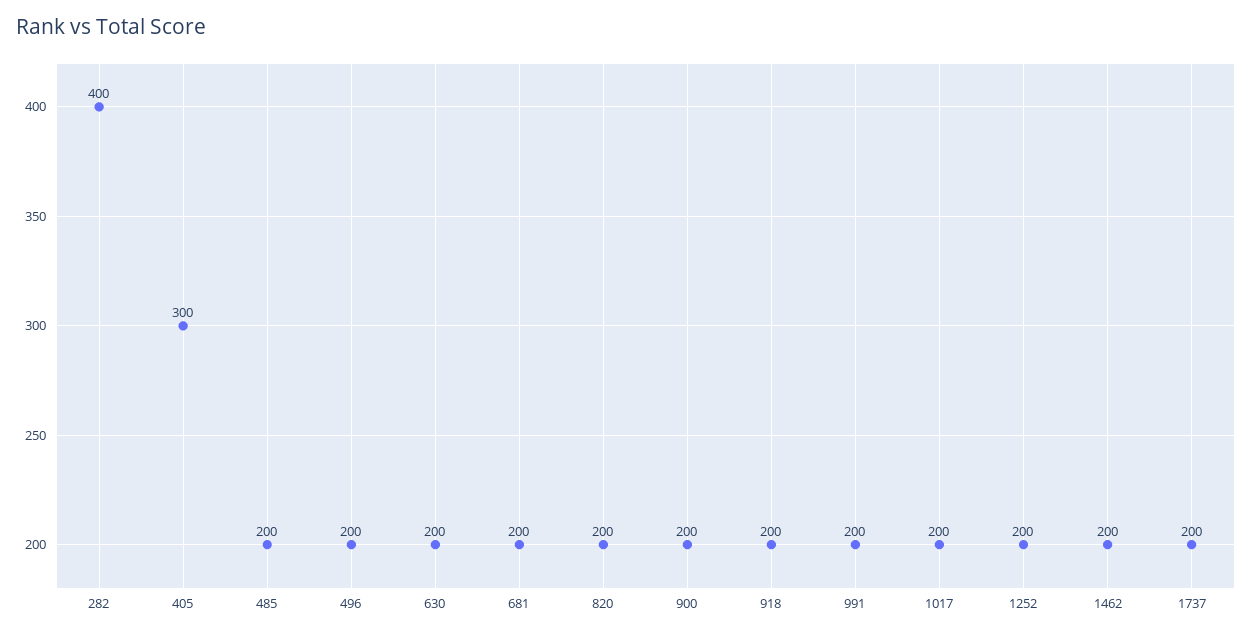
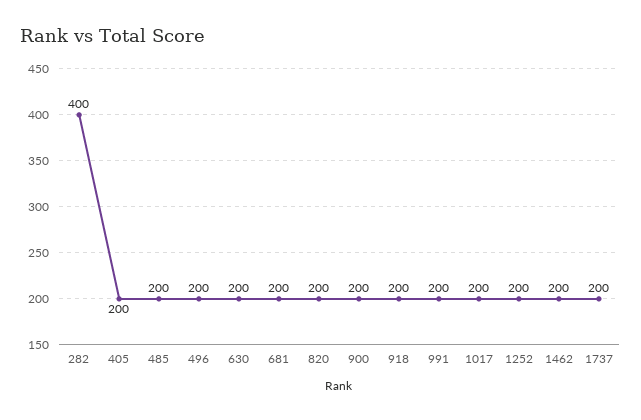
  {
    "282": 400,
-   "405": 300,
+   "405": 200,
    "485": 200,
    "496": 200,
    "630": 200,
    "681": 200,
    "820": 200,
    "900": 200,
    "918": 200,
    "991": 200,
    "1017": 200,
    "1252": 200,
    "1462": 200,
    "1737": 200
  }

